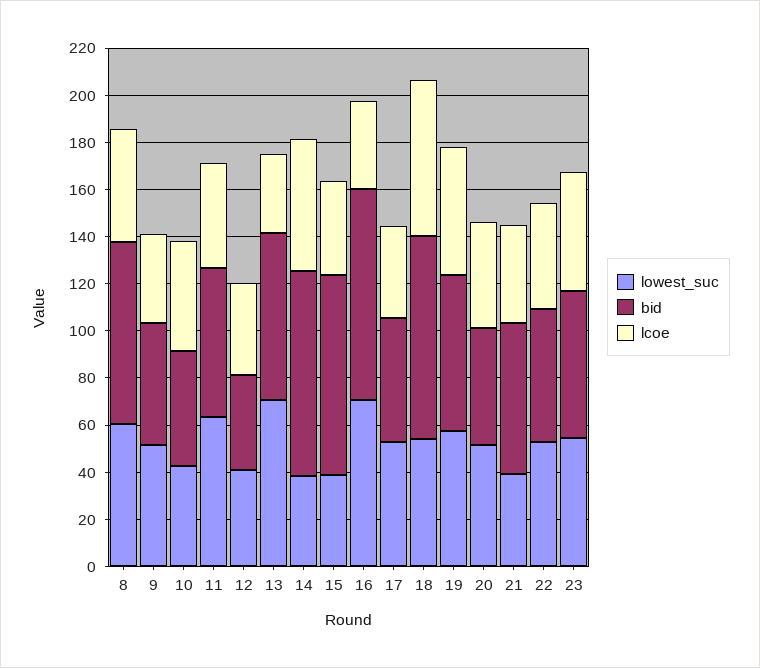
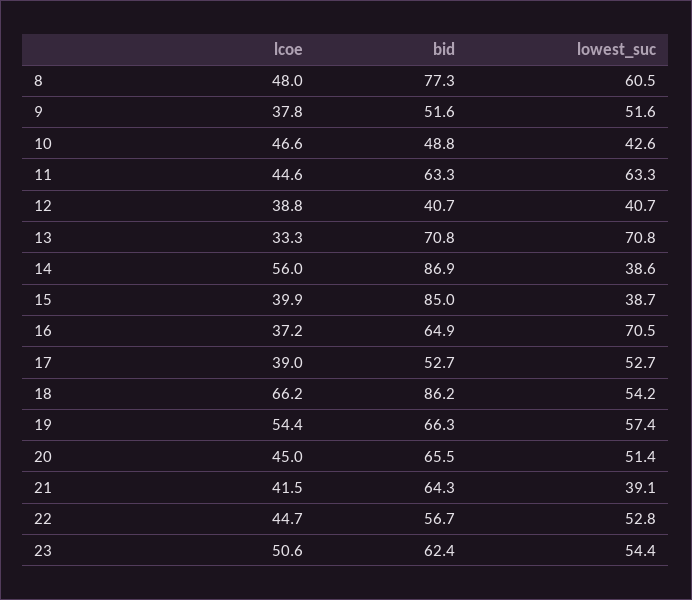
  {
    "lowest_suc": {
      "8": 60.5,
      "9": 51.6,
      "10": 42.6,
      "11": 63.3,
      "12": 40.7,
      "13": 70.8,
      "14": 38.6,
      "15": 38.7,
      "16": 70.5,
      "17": 52.7,
      "18": 54.2,
      "19": 57.4,
      "20": 51.4,
      "21": 39.1,
      "22": 52.8,
      "23": 54.4
    },
    "bid": {
      "8": 77.3,
      "9": 51.6,
      "10": 48.8,
      "11": 63.3,
      "12": 40.7,
      "13": 70.8,
      "14": 86.9,
      "15": 85,
-     "16": 90,
+     "16": 64.9,
      "17": 52.7,
      "18": 86.2,
      "19": 66.3,
-     "20": 50,
+     "20": 65.5,
      "21": 64.3,
      "22": 56.7,
      "23": 62.4
    },
    "lcoe": {
      "8": 48,
      "9": 37.8,
      "10": 46.6,
      "11": 44.6,
      "12": 38.8,
      "13": 33.3,
      "14": 56,
      "15": 39.9,
      "16": 37.2,
      "17": 39,
      "18": 66.2,
      "19": 54.4,
      "20": 45,
      "21": 41.5,
      "22": 44.7,
      "23": 50.6
    }
  }

